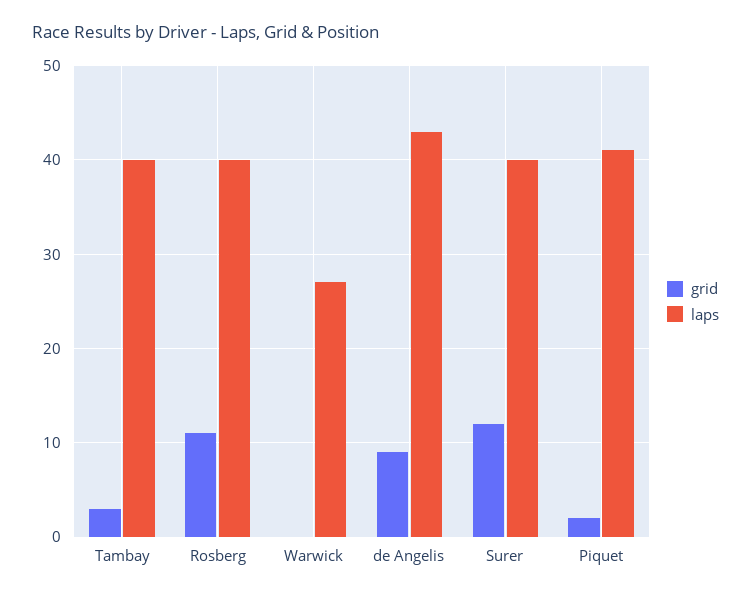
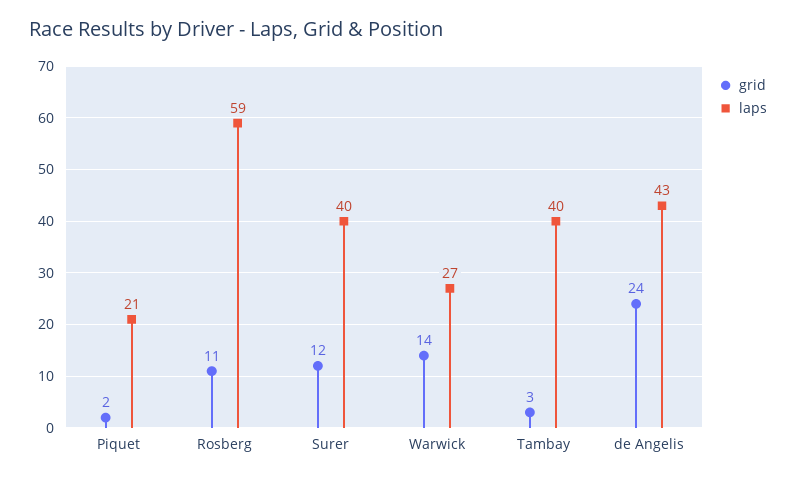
  {
    "grid": {
      "Tambay": 3,
      "Rosberg": 11,
-     "Warwick": 0,
+     "Warwick": 14,
-     "de Angelis": 9,
+     "de Angelis": 24,
      "Surer": 12,
      "Piquet": 2
    },
    "laps": {
      "Tambay": 40,
-     "Rosberg": 40,
+     "Rosberg": 59,
      "Warwick": 27,
      "de Angelis": 43,
      "Surer": 40,
-     "Piquet": 41
+     "Piquet": 21
    }
  }

